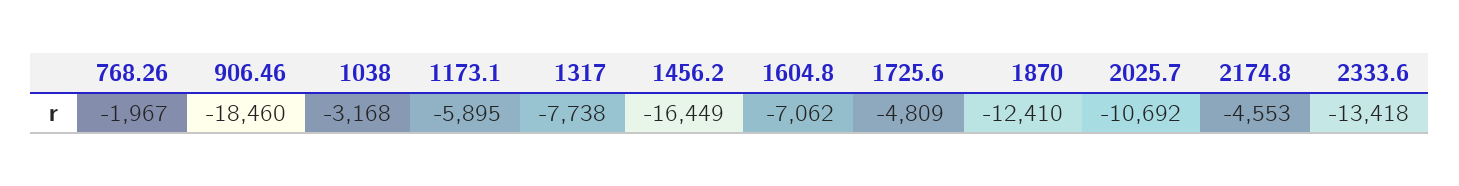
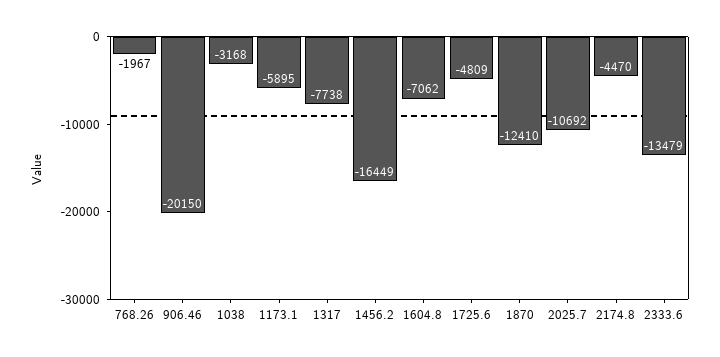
  {
    "768.26": -1967,
-   "906.46": -18460,
+   "906.46": -20150,
    "1038": -3168,
    "1173.1": -5895,
    "1317": -7738,
    "1456.2": -16449,
    "1604.8": -7062,
    "1725.6": -4809,
    "1870": -12410,
    "2025.7": -10692,
-   "2174.8": -4553,
+   "2174.8": -4470,
-   "2333.6": -13418
+   "2333.6": -13479
  }

